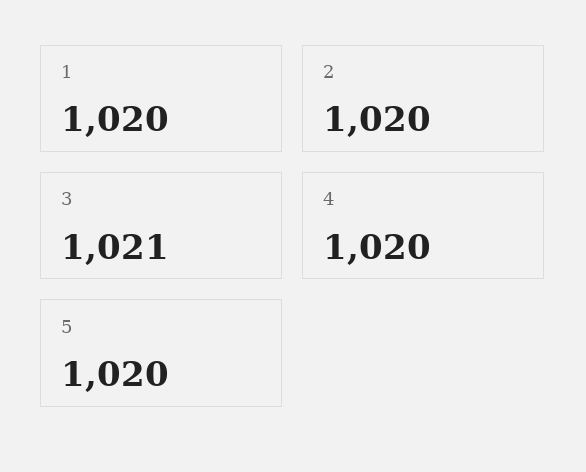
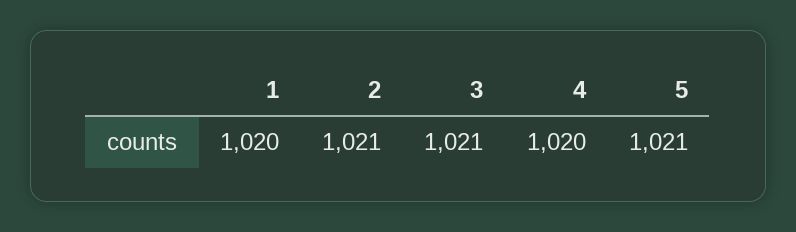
  {
    "1": 1020,
-   "2": 1020,
+   "2": 1021,
    "3": 1021,
    "4": 1020,
-   "5": 1020
+   "5": 1021
  }

